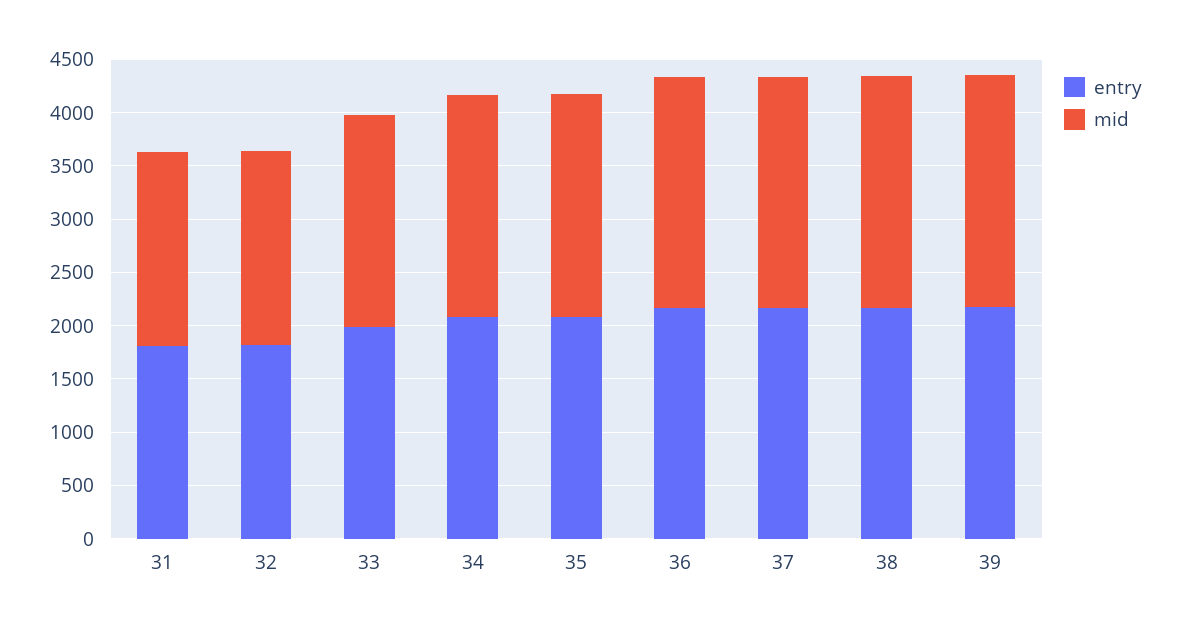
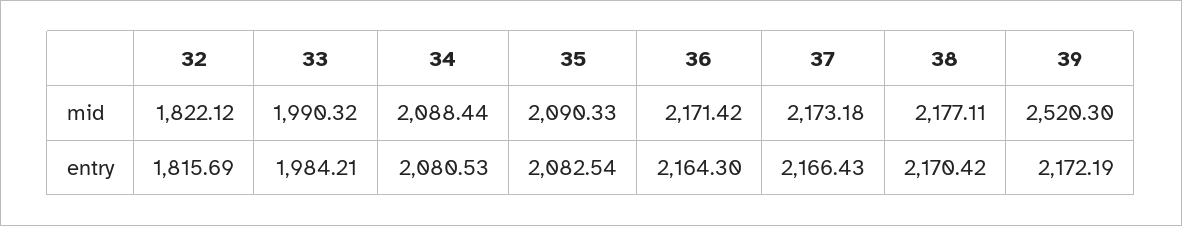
  {
    "entry": {
-     "31": 1800,
      "32": 1815.69,
      "33": 1984.21,
      "34": 2080.53,
      "35": 2082.54,
      "36": 2164.3,
      "37": 2166.43,
      "38": 2170.42,
      "39": 2172.19
    },
    "mid": {
-     "31": 1800,
      "32": 1822.12,
      "33": 1990.32,
      "34": 2088.44,
      "35": 2090.33,
      "36": 2171.42,
      "37": 2173.18,
      "38": 2177.11,
-     "39": 2200
+     "39": 2520.3
    }
  }

